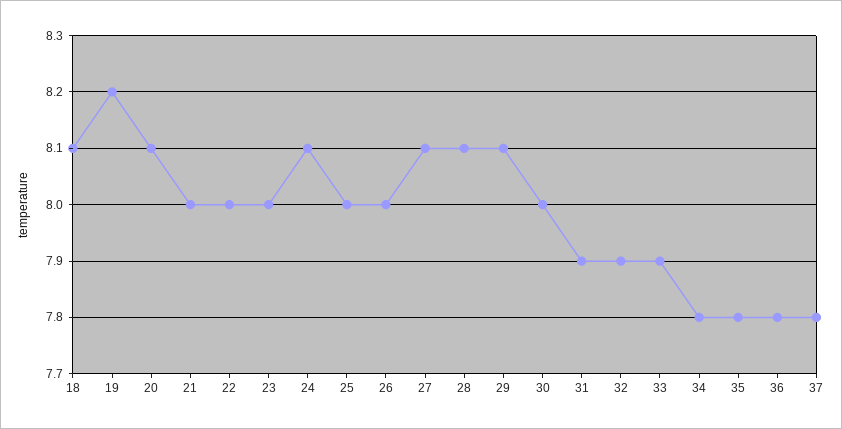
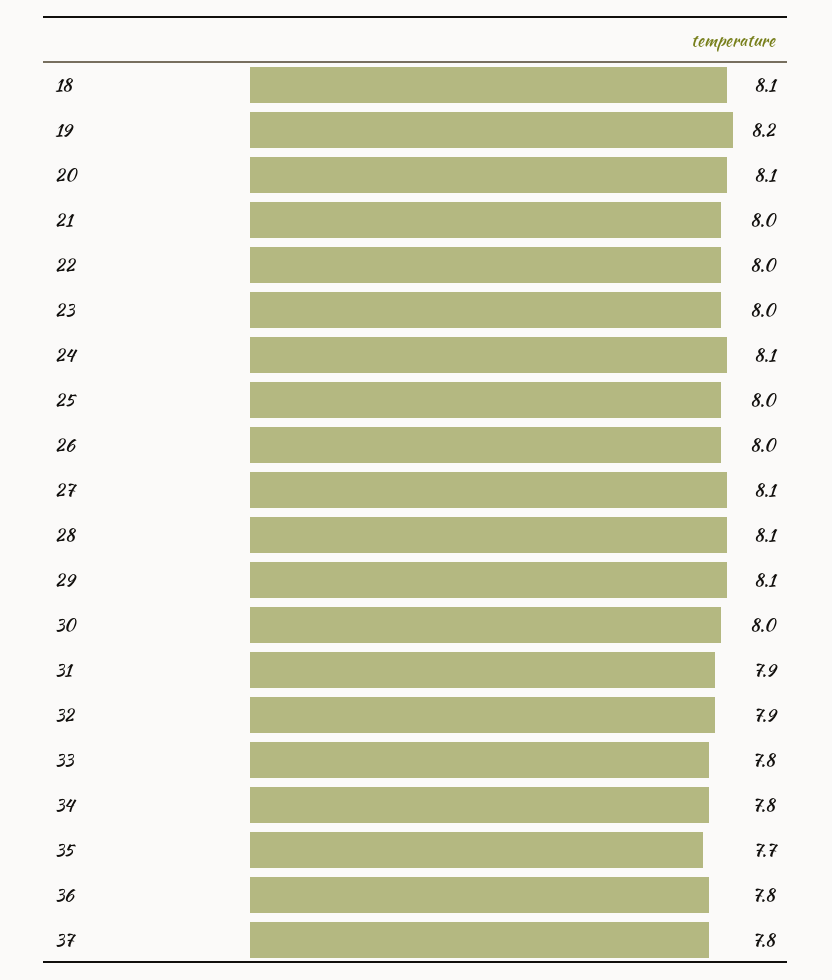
  {
    "18": 8.1,
    "19": 8.2,
    "20": 8.1,
    "21": 8,
    "22": 8,
    "23": 8,
    "24": 8.1,
    "25": 8,
    "26": 8,
    "27": 8.1,
    "28": 8.1,
    "29": 8.1,
    "30": 8,
    "31": 7.9,
    "32": 7.9,
-   "33": 7.9,
+   "33": 7.8,
    "34": 7.8,
-   "35": 7.8,
+   "35": 7.7,
    "36": 7.8,
    "37": 7.8
  }

